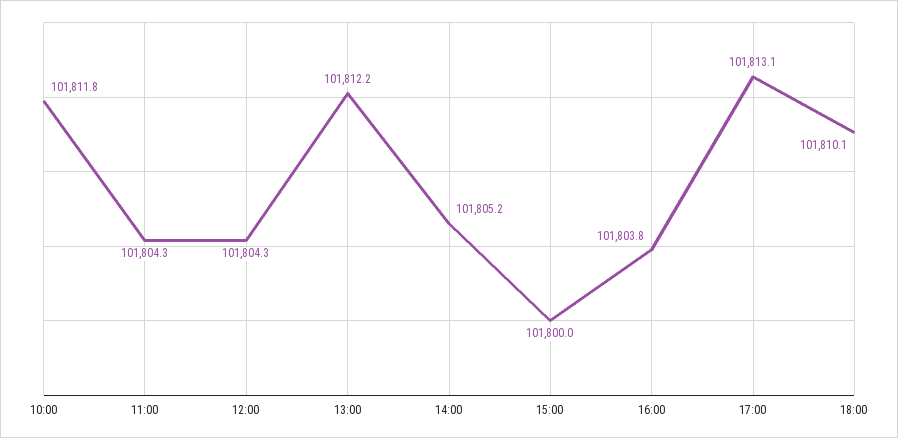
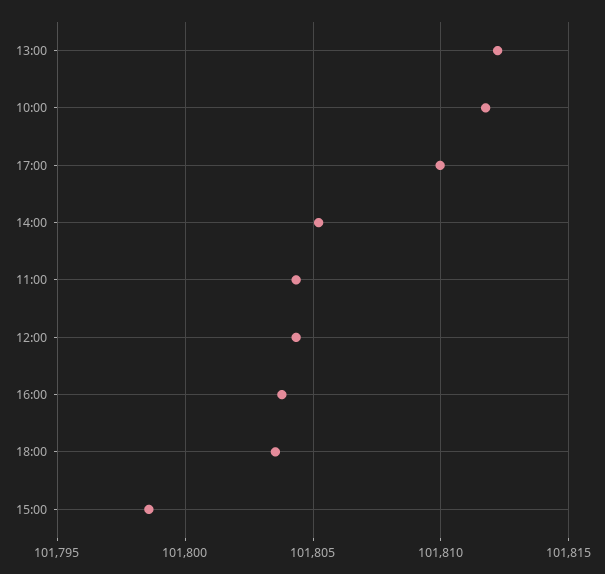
  {
    "10:00": 101811.8,
    "11:00": 101804.3,
    "12:00": 101804.3,
    "13:00": 101812.2,
    "14:00": 101805.2,
-   "15:00": 101800,
+   "15:00": 101798.5,
    "16:00": 101803.8,
-   "17:00": 101813.1,
+   "17:00": 101810,
-   "18:00": 101810.1
+   "18:00": 101803.5
  }

